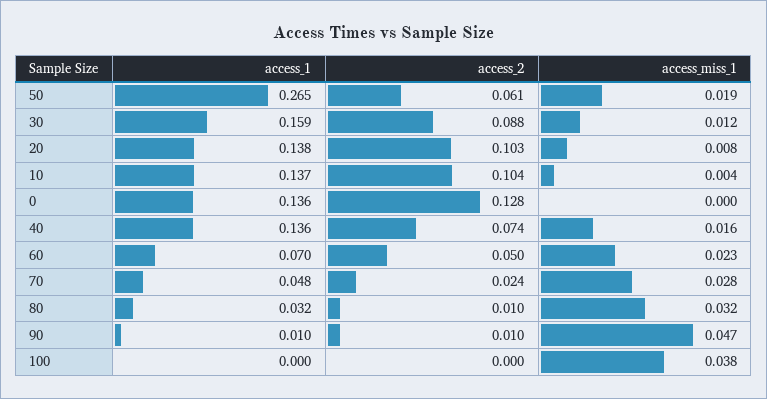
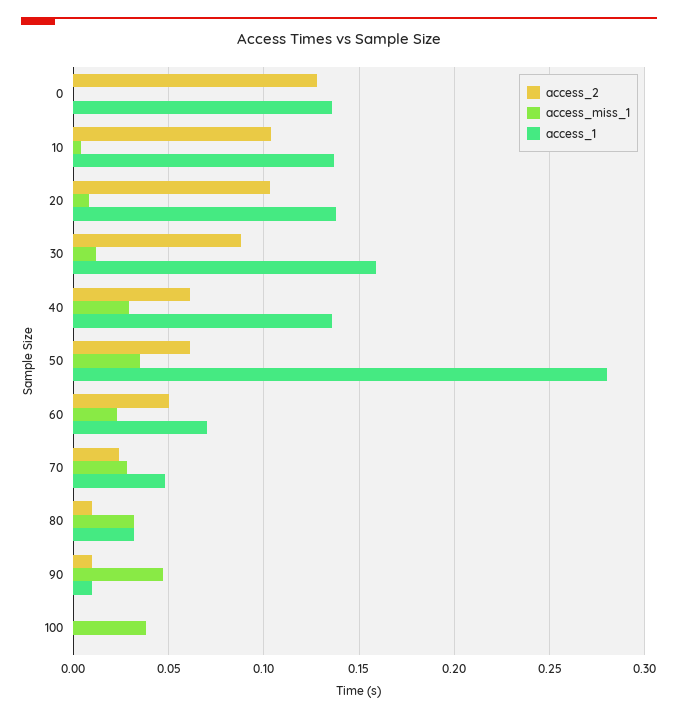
  {
    "access_1": {
-     "50": 0.265,
+     "50": 0.28,
      "30": 0.159,
      "20": 0.138,
      "10": 0.137,
      "0": 0.136,
      "40": 0.136,
      "60": 0.07,
      "70": 0.048,
      "80": 0.032,
      "90": 0.01,
      "100": 0
    },
    "access_2": {
      "50": 0.061,
      "30": 0.088,
      "20": 0.103,
      "10": 0.104,
      "0": 0.128,
-     "40": 0.074,
+     "40": 0.06,
      "60": 0.05,
      "70": 0.024,
      "80": 0.01,
      "90": 0.01,
      "100": 0
    },
    "access_miss_1": {
-     "50": 0.019,
+     "50": 0.035,
      "30": 0.012,
      "20": 0.008,
      "10": 0.004,
      "0": 0,
-     "40": 0.016,
+     "40": 0.03,
      "60": 0.023,
      "70": 0.028,
      "80": 0.032,
      "90": 0.047,
      "100": 0.038
    }
  }

